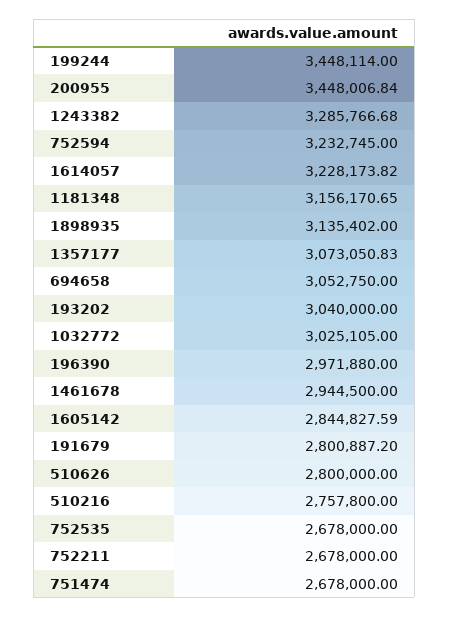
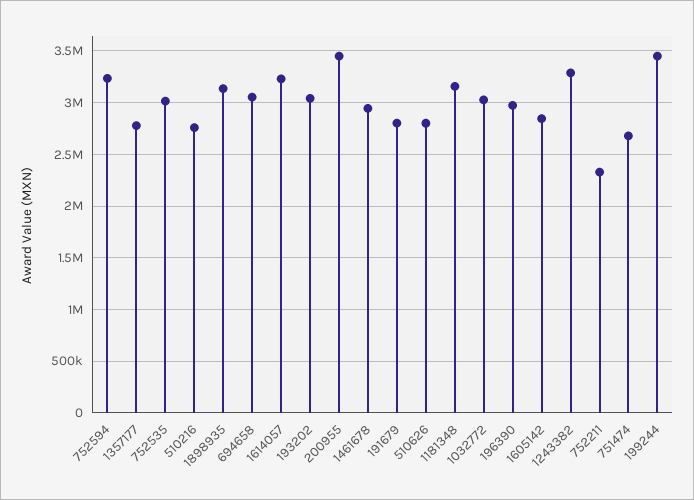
  {
    "199244": 3448114,
    "200955": 3448006.84,
    "1243382": 3285766.68,
    "752594": 3232745,
    "1614057": 3228173.82,
    "1181348": 3156170.65,
    "1898935": 3135402,
-   "1357177": 3073050.83,
+   "1357177": 2800000,
    "694658": 3052750,
    "193202": 3040000,
    "1032772": 3025105,
    "196390": 2971880,
    "1461678": 2944500,
    "1605142": 2844827.59,
    "191679": 2800887.2,
    "510626": 2800000,
    "510216": 2757800,
-   "752535": 2678000,
+   "752535": 3000000,
-   "752211": 2678000,
+   "752211": 2300000,
    "751474": 2678000
  }

